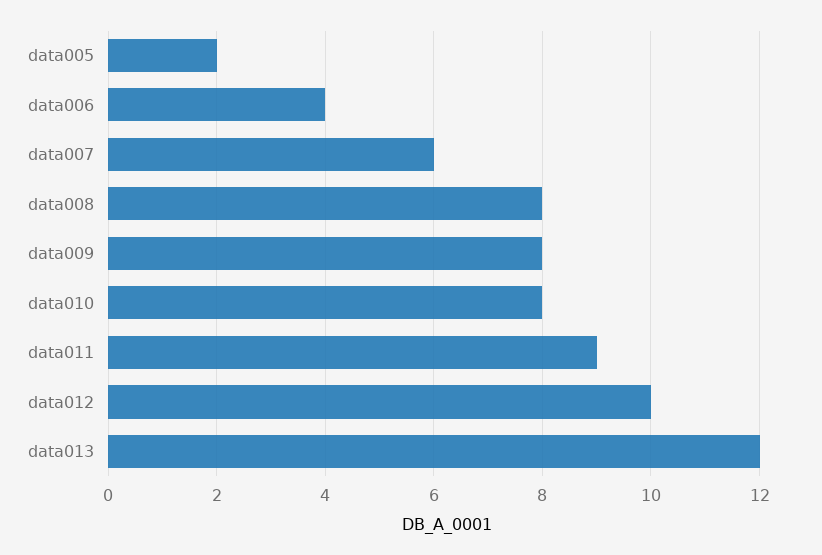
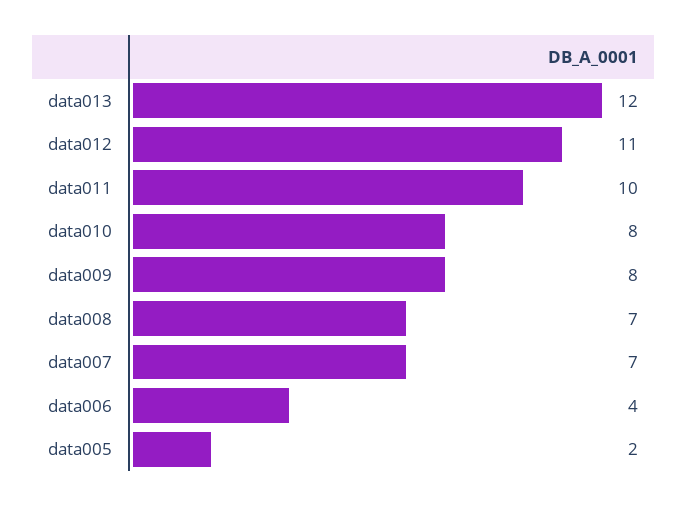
  {
    "data005": 2,
    "data006": 4,
-   "data007": 6,
+   "data007": 7,
-   "data008": 8,
+   "data008": 7,
    "data009": 8,
    "data010": 8,
-   "data011": 9,
+   "data011": 10,
-   "data012": 10,
+   "data012": 11,
    "data013": 12
  }

